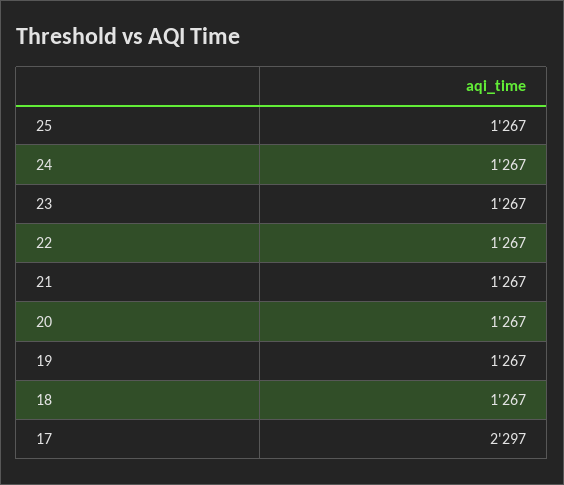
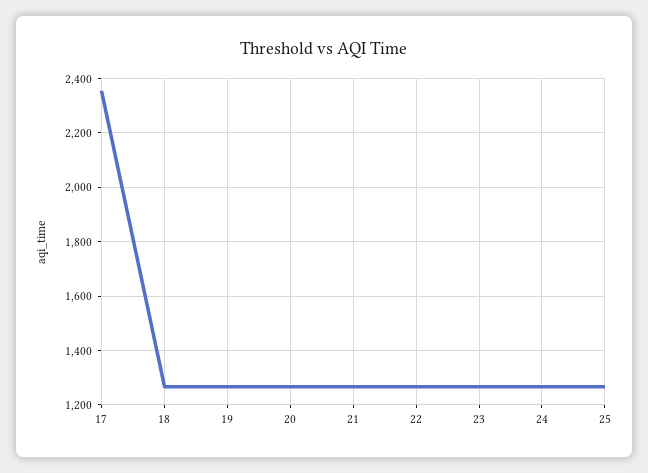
  {
    "25": 1267,
    "24": 1267,
    "23": 1267,
    "22": 1267,
    "21": 1267,
    "20": 1267,
    "19": 1267,
    "18": 1267,
-   "17": 2297
+   "17": 2350
  }

